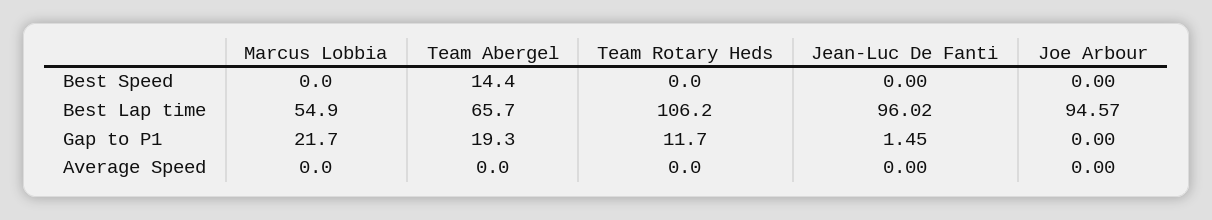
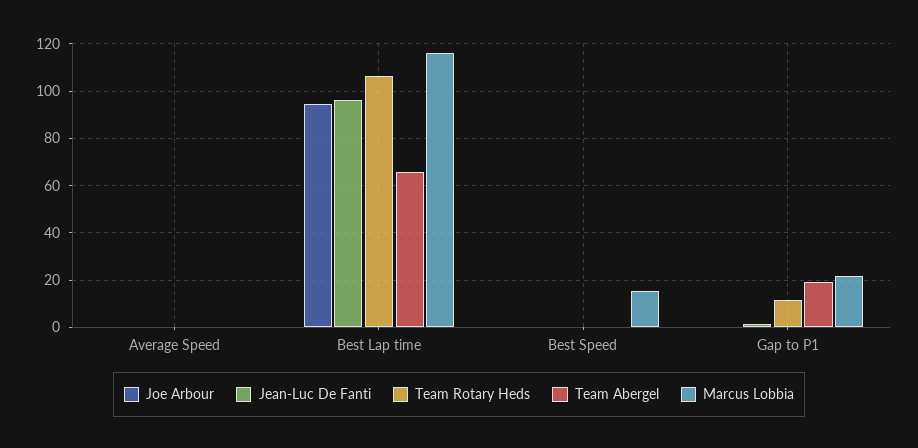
  {
    "Marcus Lobbia": {
-     "Best Speed": 0,
+     "Best Speed": 15,
-     "Best Lap time": 54.9,
+     "Best Lap time": 115,
      "Gap to P1": 21.7,
      "Average Speed": 0
    },
    "Team Abergel": {
-     "Best Speed": 14.4,
+     "Best Speed": 0,
      "Best Lap time": 65.7,
      "Gap to P1": 19.3,
      "Average Speed": 0
    },
    "Team Rotary Heds": {
      "Best Speed": 0,
      "Best Lap time": 106.2,
      "Gap to P1": 11.7,
      "Average Speed": 0
    },
    "Jean-Luc De Fanti": {
      "Best Speed": 0,
      "Best Lap time": 96.02,
      "Gap to P1": 1.45,
      "Average Speed": 0
    },
    "Joe Arbour": {
      "Best Speed": 0,
      "Best Lap time": 94.57,
      "Gap to P1": 0,
      "Average Speed": 0
    }
  }

